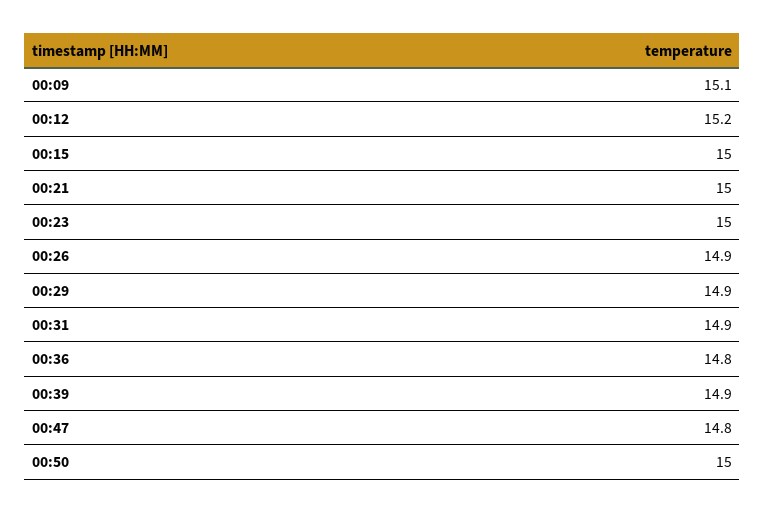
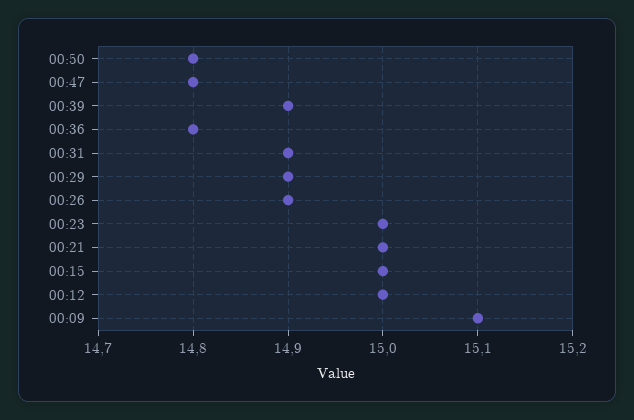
  {
    "00:09": 15.1,
-   "00:12": 15.2,
+   "00:12": 15,
    "00:15": 15,
    "00:21": 15,
    "00:23": 15,
    "00:26": 14.9,
    "00:29": 14.9,
    "00:31": 14.9,
    "00:36": 14.8,
    "00:39": 14.9,
    "00:47": 14.8,
-   "00:50": 15
+   "00:50": 14.8
  }

